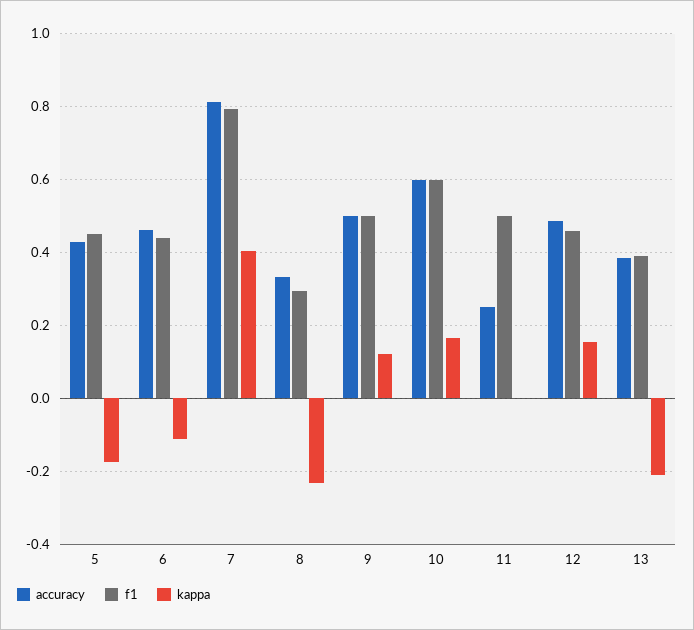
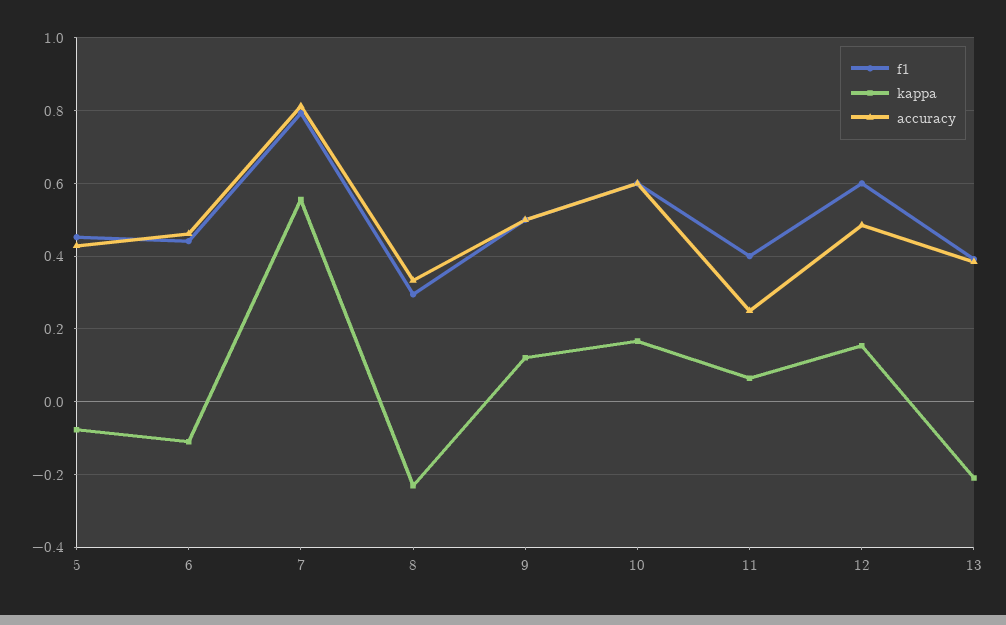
  {
    "accuracy": {
      "5": 0.42,
      "6": 0.46,
      "7": 0.82,
      "8": 0.34,
      "9": 0.5,
      "10": 0.6,
      "11": 0.26,
      "12": 0.48,
      "13": 0.38
    },
    "f1": {
      "5": 0.46,
      "6": 0.44,
      "7": 0.8,
      "8": 0.3,
      "9": 0.5,
      "10": 0.6,
-     "11": 0.5,
+     "11": 0.4,
-     "12": 0.46,
+     "12": 0.6,
      "13": 0.4
    },
    "kappa": {
-     "5": -0.18,
+     "5": -0.08,
      "6": -0.1,
-     "7": 0.4,
+     "7": 0.56,
      "8": -0.24,
      "9": 0.12,
      "10": 0.16,
-     "11": 0,
+     "11": 0.06,
      "12": 0.16,
      "13": -0.2
    }
  }

